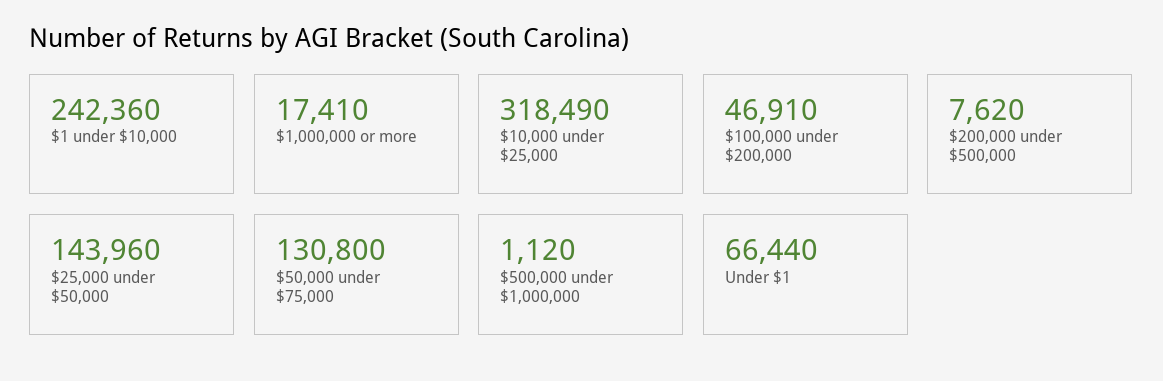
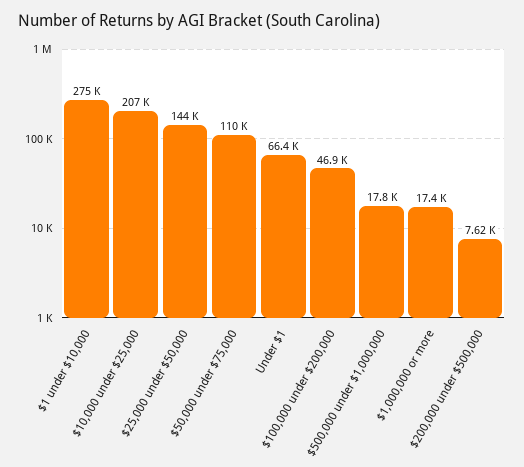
  {
-   "$1 under $10,000": 242360,
+   "$1 under $10,000": 275000,
    "$1,000,000 or more": 17410,
-   "$10,000 under $25,000": 318490,
+   "$10,000 under $25,000": 207000,
    "$100,000 under $200,000": 46910,
    "$200,000 under $500,000": 7620,
    "$25,000 under $50,000": 143960,
-   "$50,000 under $75,000": 130800,
+   "$50,000 under $75,000": 110000,
-   "$500,000 under $1,000,000": 1120,
+   "$500,000 under $1,000,000": 17800,
    "Under $1": 66440
  }

